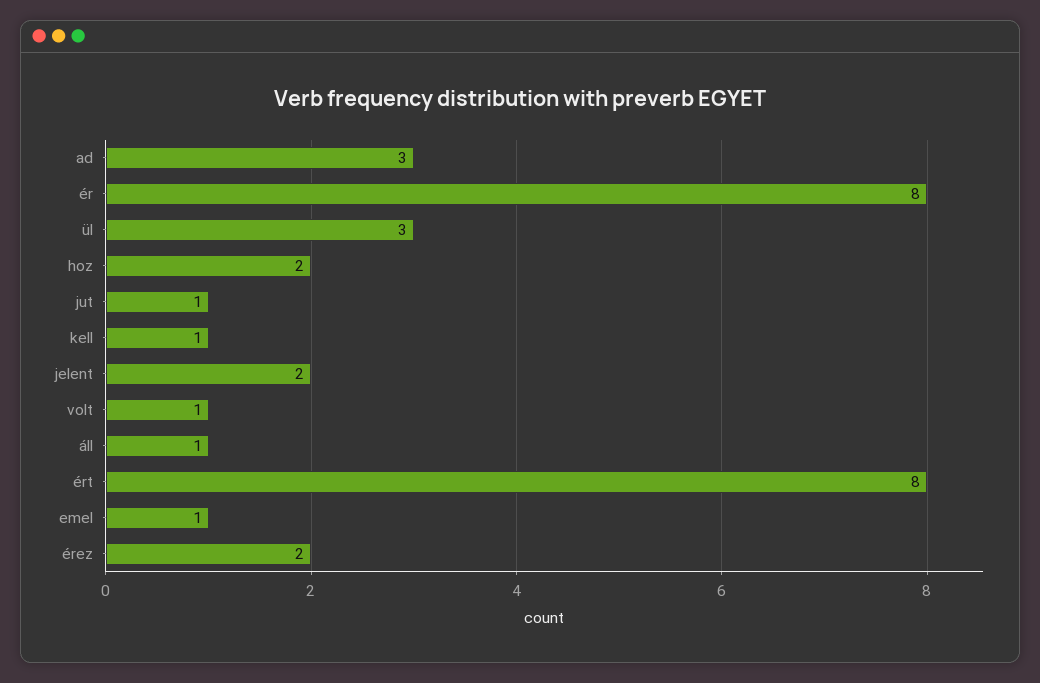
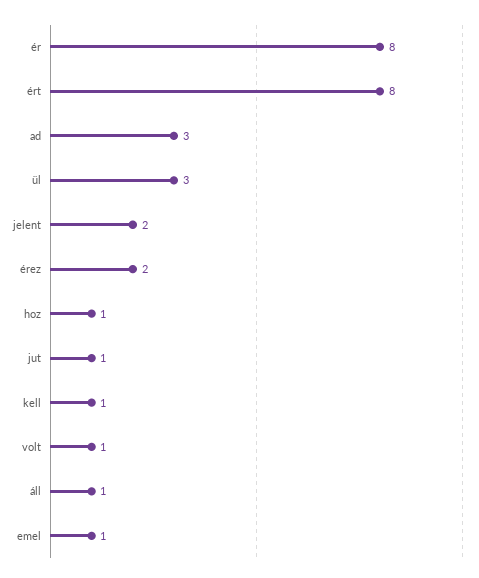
  {
    "ad": 3,
    "ér": 8,
    "ül": 3,
-   "hoz": 2,
+   "hoz": 1,
    "jut": 1,
    "kell": 1,
    "jelent": 2,
    "volt": 1,
    "áll": 1,
    "ért": 8,
    "emel": 1,
    "érez": 2
  }

